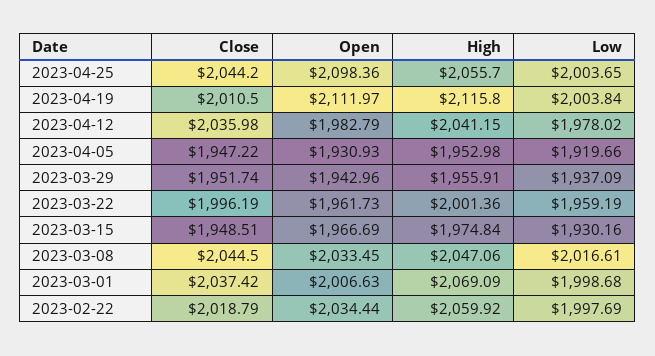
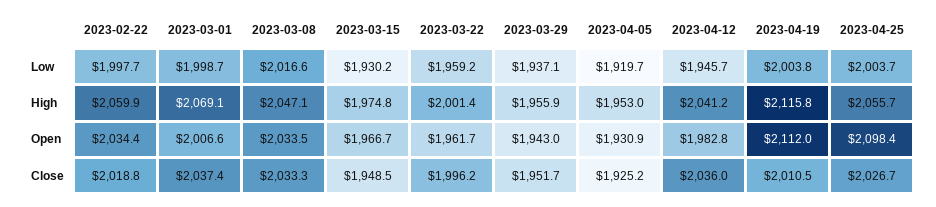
  {
    "Close": {
-     "2023-04-25": 2044.2,
+     "2023-04-25": 2026.7,
      "2023-04-19": 2010.5,
      "2023-04-12": 2035.98,
-     "2023-04-05": 1947.22,
+     "2023-04-05": 1925.2,
      "2023-03-29": 1951.74,
      "2023-03-22": 1996.19,
      "2023-03-15": 1948.51,
-     "2023-03-08": 2044.5,
+     "2023-03-08": 2033.3,
      "2023-03-01": 2037.42,
      "2023-02-22": 2018.79
    },
    "Open": {
      "2023-04-25": 2098.36,
      "2023-04-19": 2111.97,
      "2023-04-12": 1982.79,
      "2023-04-05": 1930.93,
      "2023-03-29": 1942.96,
      "2023-03-22": 1961.73,
      "2023-03-15": 1966.69,
      "2023-03-08": 2033.45,
      "2023-03-01": 2006.63,
      "2023-02-22": 2034.44
    },
    "High": {
      "2023-04-25": 2055.7,
      "2023-04-19": 2115.8,
      "2023-04-12": 2041.15,
      "2023-04-05": 1952.98,
      "2023-03-29": 1955.91,
      "2023-03-22": 2001.36,
      "2023-03-15": 1974.84,
      "2023-03-08": 2047.06,
      "2023-03-01": 2069.09,
      "2023-02-22": 2059.92
    },
    "Low": {
      "2023-04-25": 2003.65,
      "2023-04-19": 2003.84,
-     "2023-04-12": 1978.02,
+     "2023-04-12": 1945.7,
      "2023-04-05": 1919.66,
      "2023-03-29": 1937.09,
      "2023-03-22": 1959.19,
      "2023-03-15": 1930.16,
      "2023-03-08": 2016.61,
      "2023-03-01": 1998.68,
      "2023-02-22": 1997.69
    }
  }

